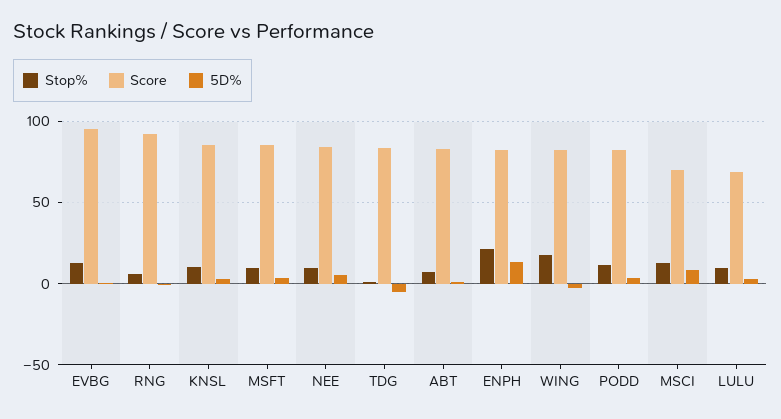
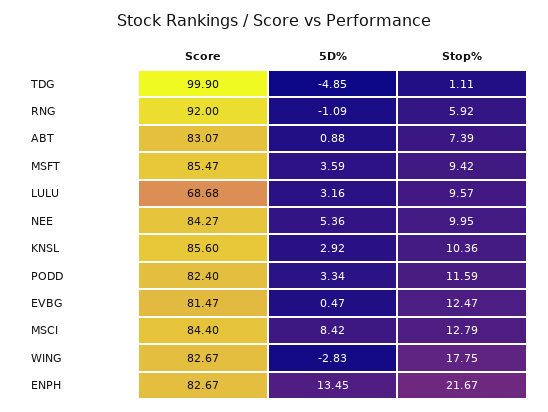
  {
    "Stop%": {
      "EVBG": 12.47,
      "RNG": 5.92,
      "KNSL": 10.36,
      "MSFT": 9.42,
      "NEE": 9.95,
      "TDG": 1.11,
      "ABT": 7.39,
      "ENPH": 21.67,
      "WING": 17.75,
      "PODD": 11.59,
      "MSCI": 12.79,
      "LULU": 9.57
    },
    "Score": {
-     "EVBG": 95,
+     "EVBG": 81.47,
      "RNG": 92,
      "KNSL": 85.6,
      "MSFT": 85.47,
      "NEE": 84.27,
-     "TDG": 85,
+     "TDG": 99.9,
      "ABT": 83.07,
      "ENPH": 82.67,
      "WING": 82.67,
      "PODD": 82.4,
-     "MSCI": 70,
+     "MSCI": 84.4,
      "LULU": 68.68
    },
    "5D%": {
      "EVBG": 0.47,
      "RNG": -1.09,
      "KNSL": 2.92,
      "MSFT": 3.59,
      "NEE": 5.36,
      "TDG": -4.85,
      "ABT": 0.88,
      "ENPH": 13.45,
      "WING": -2.83,
      "PODD": 3.34,
      "MSCI": 8.42,
      "LULU": 3.16
    }
  }

